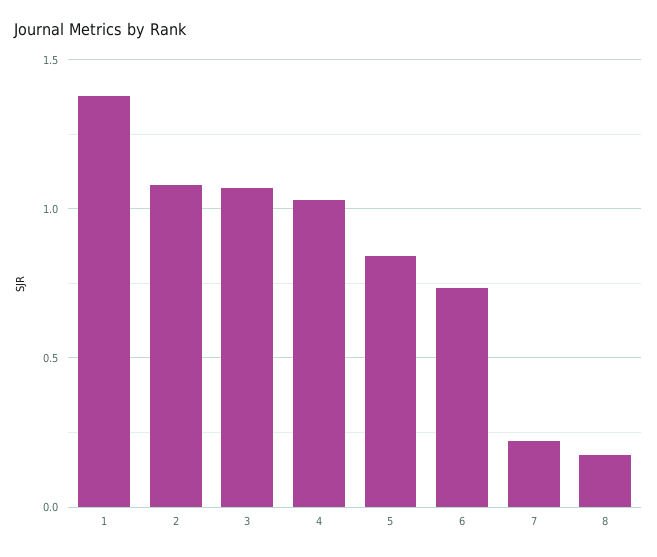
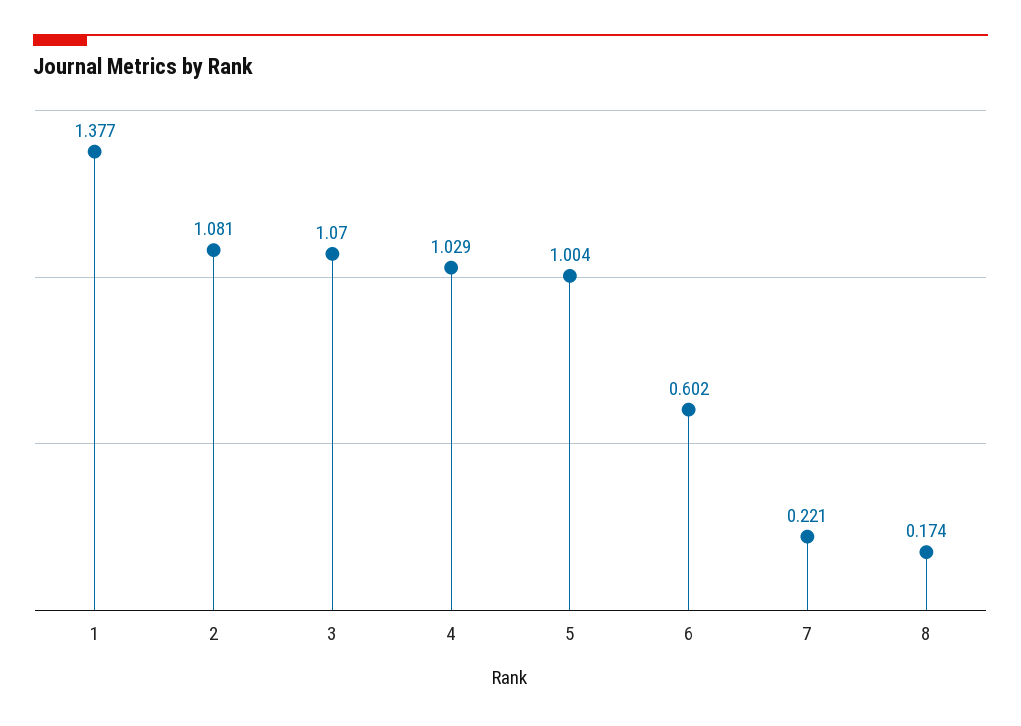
  {
    "1": 1.377,
    "2": 1.081,
    "3": 1.07,
    "4": 1.029,
-   "5": 0.85,
+   "5": 1.004,
-   "6": 0.75,
+   "6": 0.602,
    "7": 0.221,
    "8": 0.174
  }

